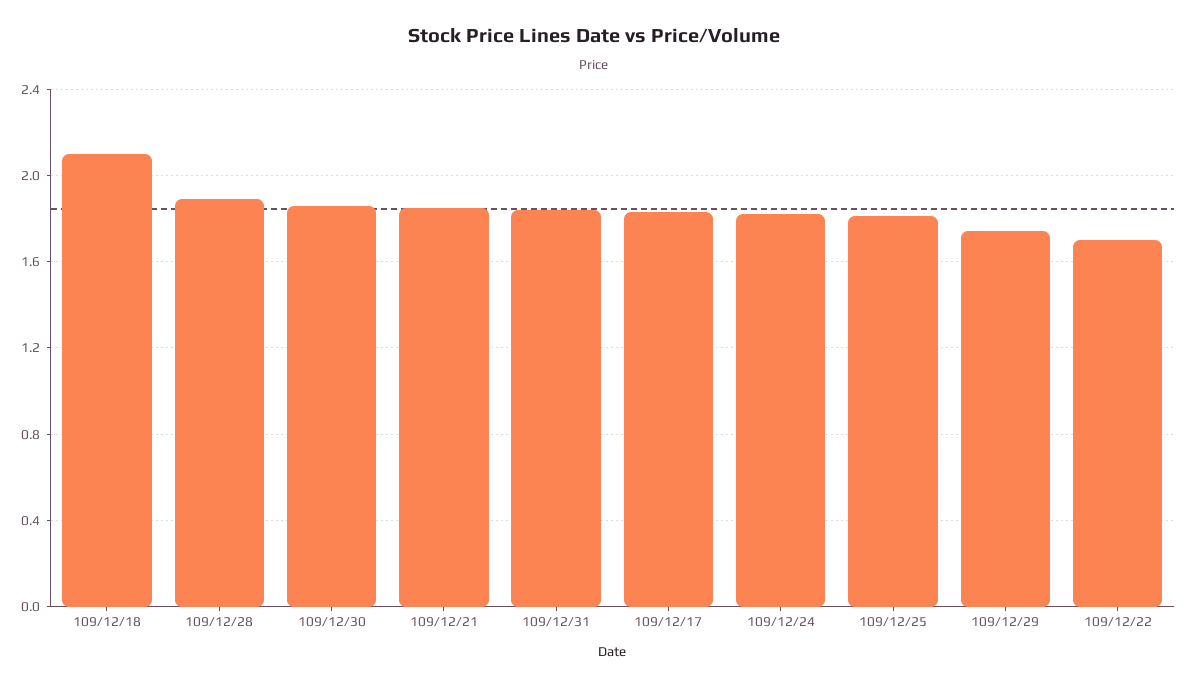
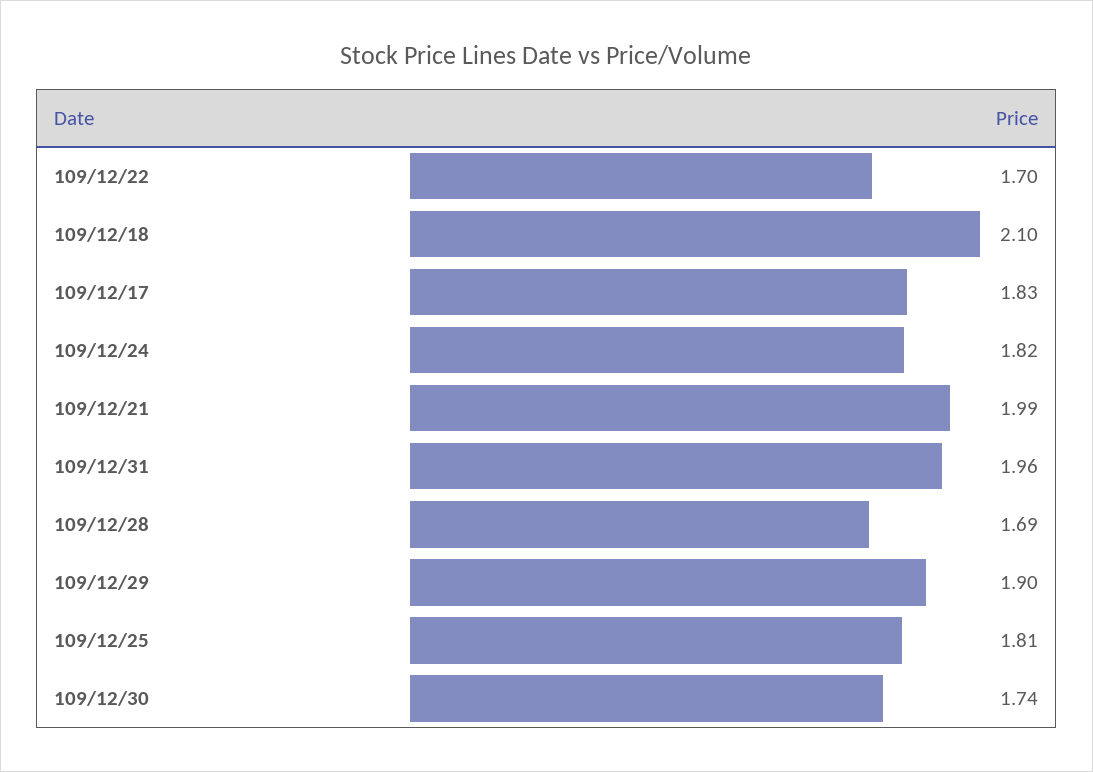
  {
    "109/12/18": 2.1,
-   "109/12/28": 1.9,
+   "109/12/28": 1.69,
-   "109/12/30": 1.85,
+   "109/12/30": 1.74,
-   "109/12/21": 1.85,
+   "109/12/21": 1.99,
-   "109/12/31": 1.85,
+   "109/12/31": 1.96,
    "109/12/17": 1.83,
    "109/12/24": 1.82,
    "109/12/25": 1.81,
-   "109/12/29": 1.75,
+   "109/12/29": 1.9,
    "109/12/22": 1.7
  }

